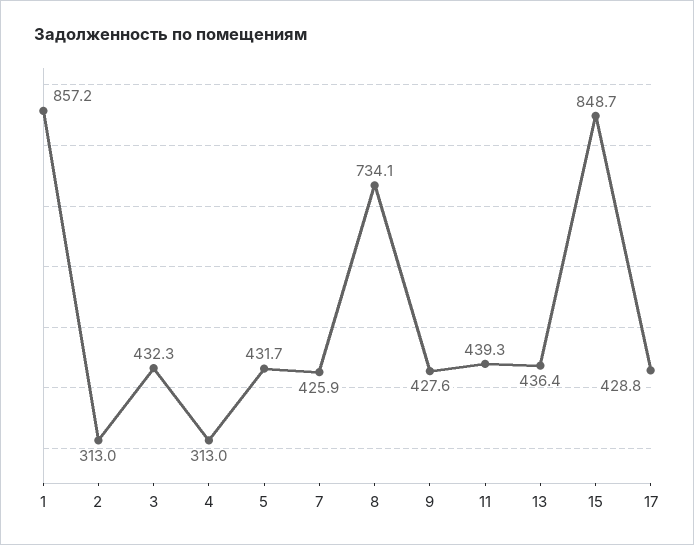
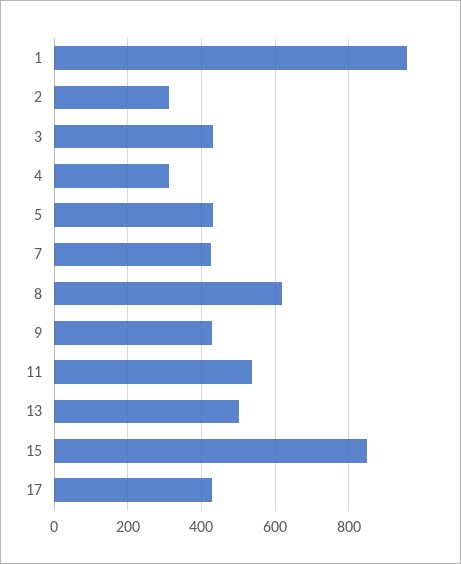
  {
-   "1": 857.2,
+   "1": 960,
    "2": 313,
    "3": 432.3,
    "4": 313,
    "5": 431.7,
    "7": 425.9,
-   "8": 734.1,
+   "8": 620,
    "9": 427.6,
-   "11": 439.3,
+   "11": 540,
-   "13": 436.4,
+   "13": 500,
    "15": 848.7,
    "17": 428.8
  }

